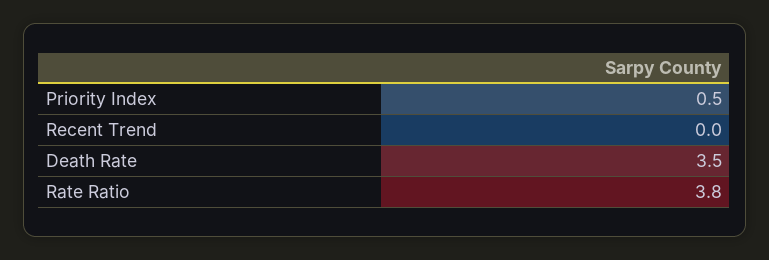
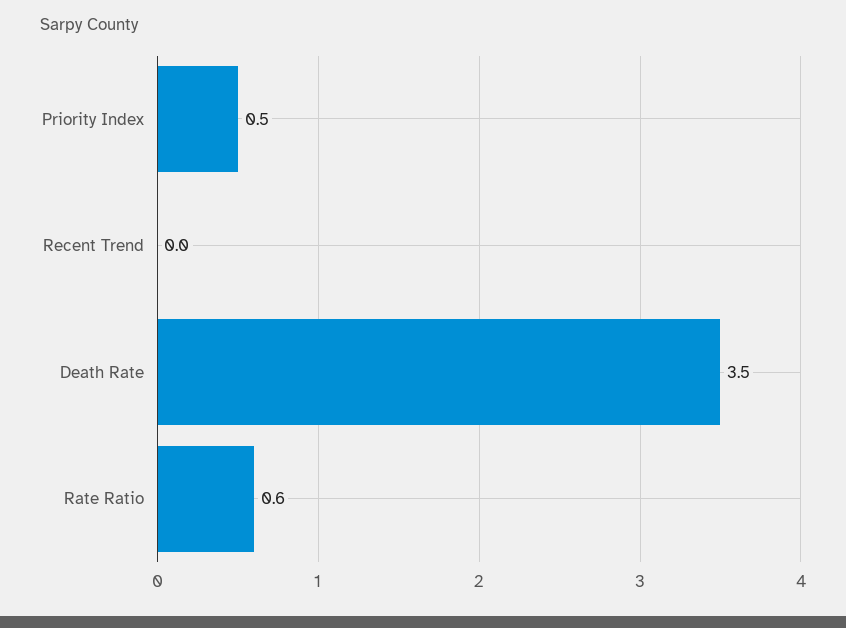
  {
    "Priority Index": 0.5,
    "Recent Trend": 0,
    "Death Rate": 3.5,
-   "Rate Ratio": 3.8
+   "Rate Ratio": 0.6
  }

